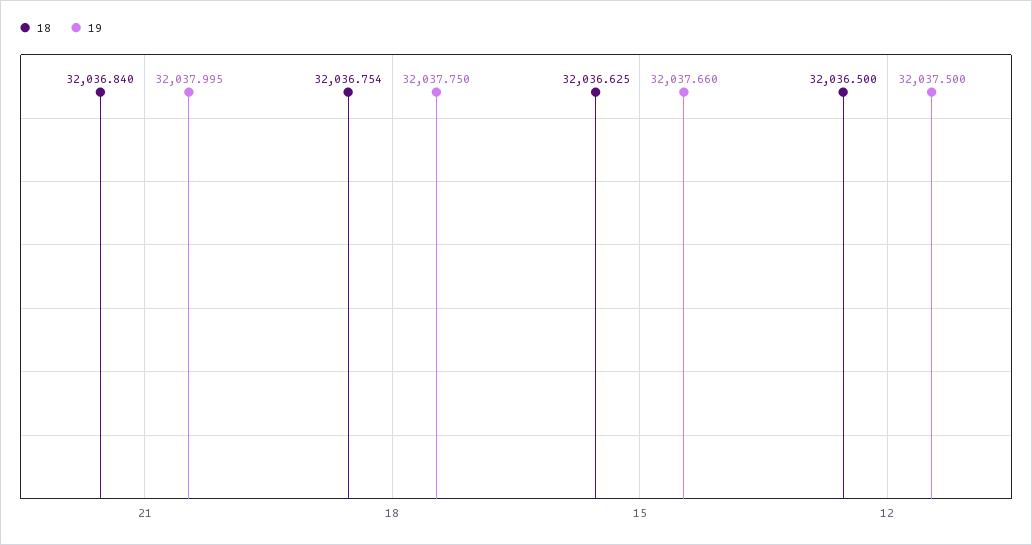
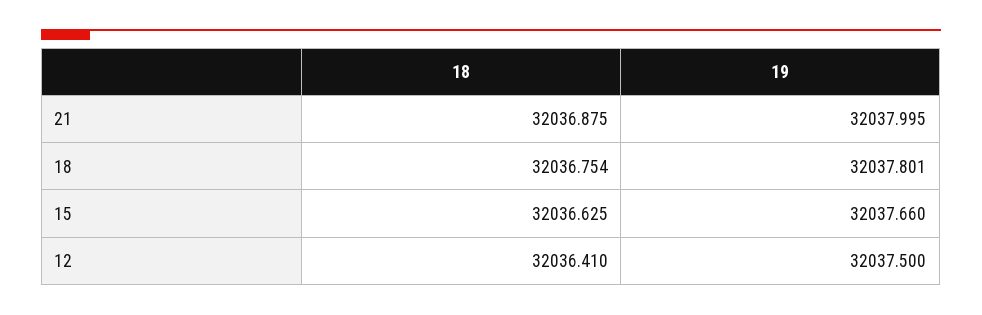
  {
    "18": {
-     "21": 32036.84,
+     "21": 32036.875,
      "18": 32036.754,
      "15": 32036.625,
-     "12": 32036.5
+     "12": 32036.41
    },
    "19": {
      "21": 32037.995,
-     "18": 32037.75,
+     "18": 32037.801,
      "15": 32037.66,
      "12": 32037.5
    }
  }

